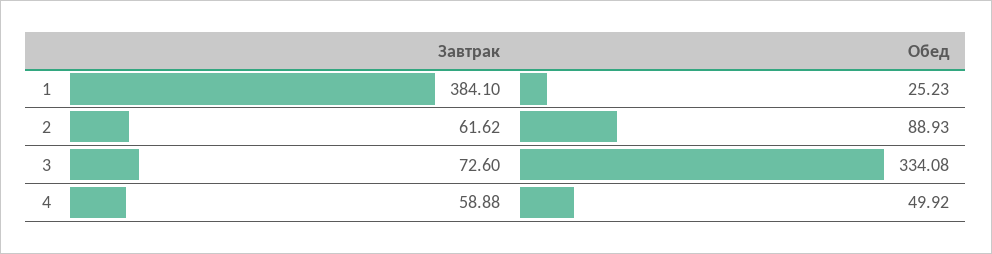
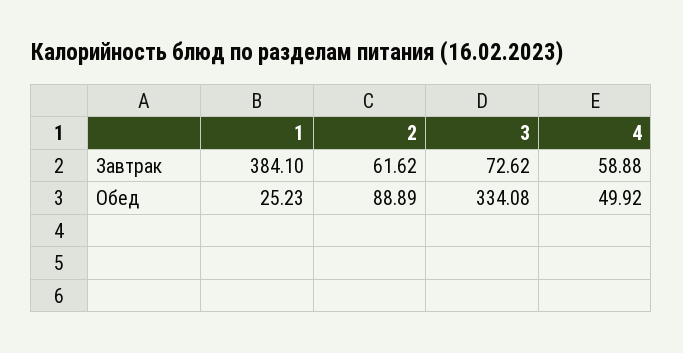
  {
    "Завтрак": {
      "1": 384.1,
      "2": 61.62,
-     "3": 72.6,
+     "3": 72.62,
      "4": 58.88
    },
    "Обед": {
      "1": 25.23,
-     "2": 88.93,
+     "2": 88.89,
      "3": 334.08,
      "4": 49.92
    }
  }

